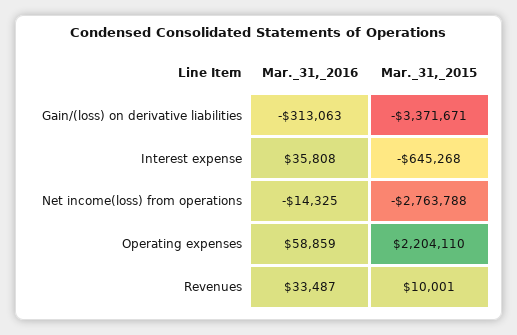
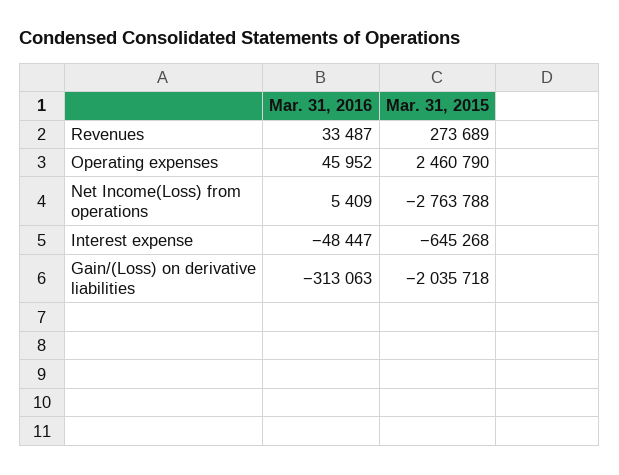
  {
    "Mar._31,_2016": {
      "Gain/(loss) on derivative liabilities": -313063,
-     "Interest expense": 35808,
+     "Interest expense": -48447,
-     "Net income(loss) from operations": -14325,
+     "Net income(loss) from operations": 5409,
-     "Operating expenses": 58859,
+     "Operating expenses": 45952,
      "Revenues": 33487
    },
    "Mar._31,_2015": {
-     "Gain/(loss) on derivative liabilities": -3371671,
+     "Gain/(loss) on derivative liabilities": -2035718,
      "Interest expense": -645268,
      "Net income(loss) from operations": -2763788,
-     "Operating expenses": 2204110,
+     "Operating expenses": 2460790,
-     "Revenues": 10001
+     "Revenues": 273689
    }
  }

